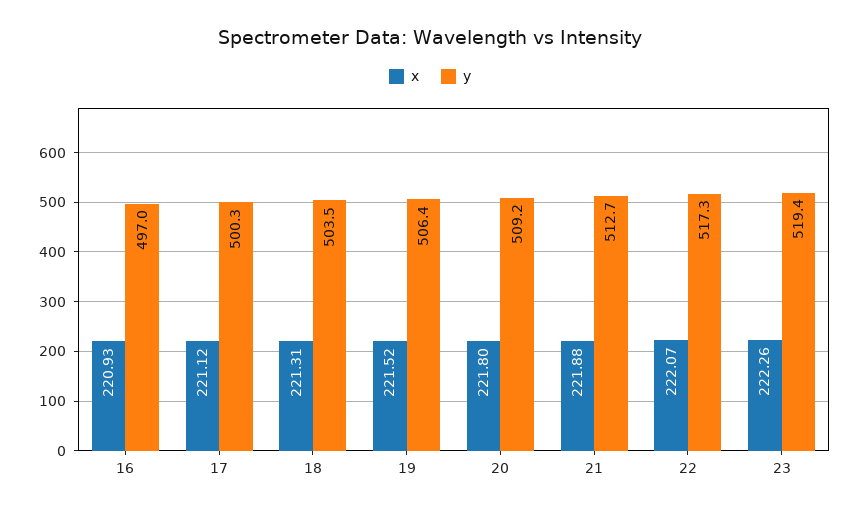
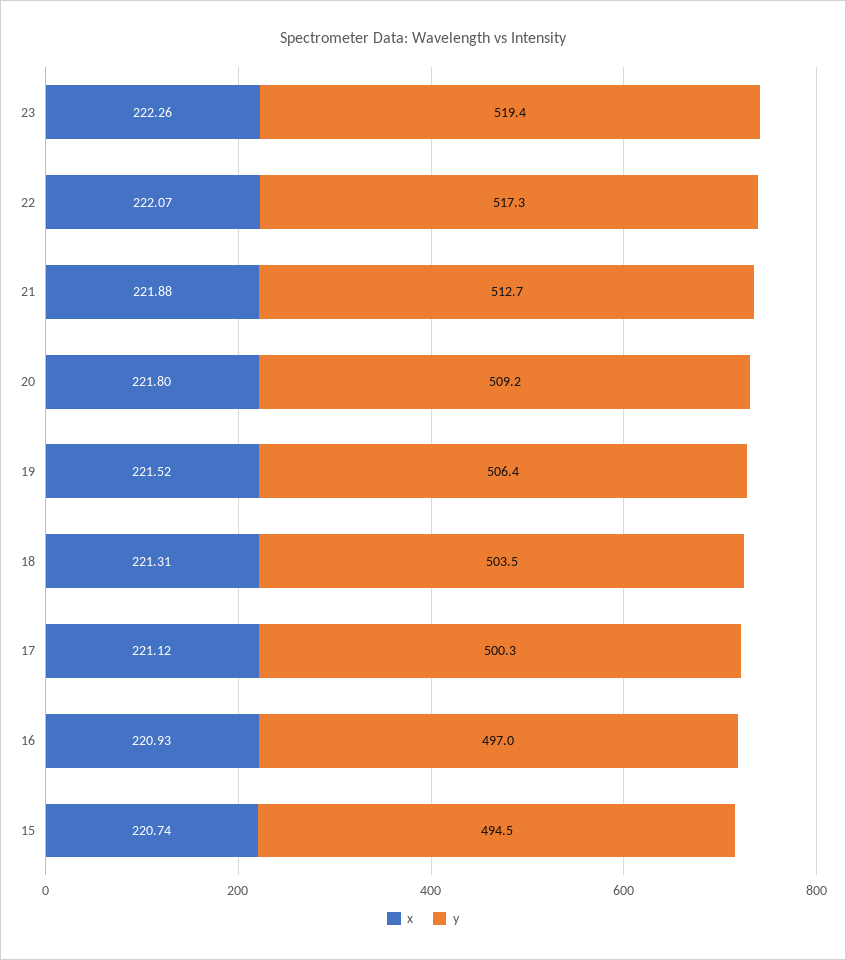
  {
    "x": {
      "16": 220.93,
      "17": 221.12,
      "18": 221.31,
      "19": 221.52,
      "20": 221.8,
      "21": 221.88,
      "22": 222.07,
-     "23": 222.26
+     "23": 222.26,
+     "15": 220.74
    },
    "y": {
      "16": 497,
      "17": 500.3,
      "18": 503.5,
      "19": 506.4,
      "20": 509.2,
      "21": 512.7,
      "22": 517.3,
-     "23": 519.4
+     "23": 519.4,
+     "15": 494.5
    }
  }

